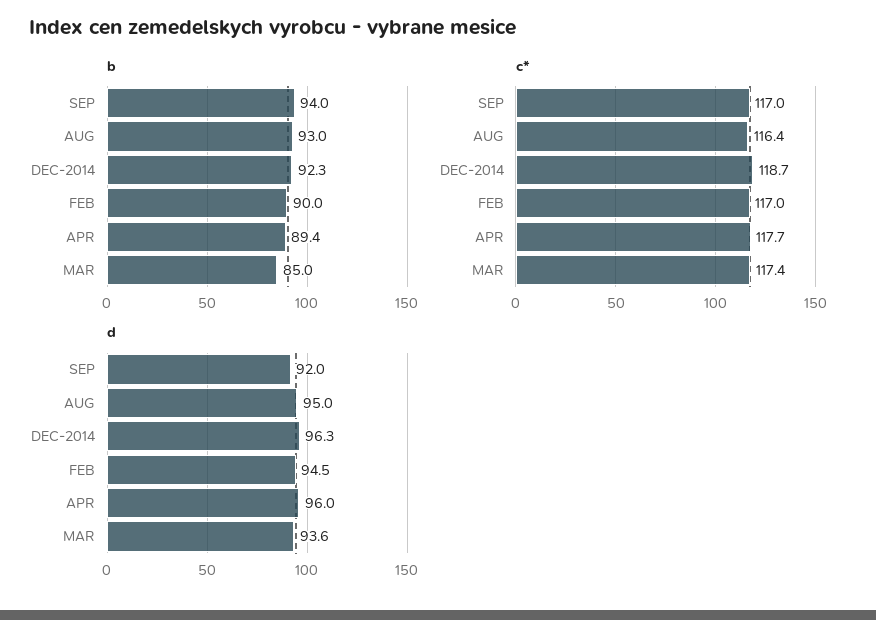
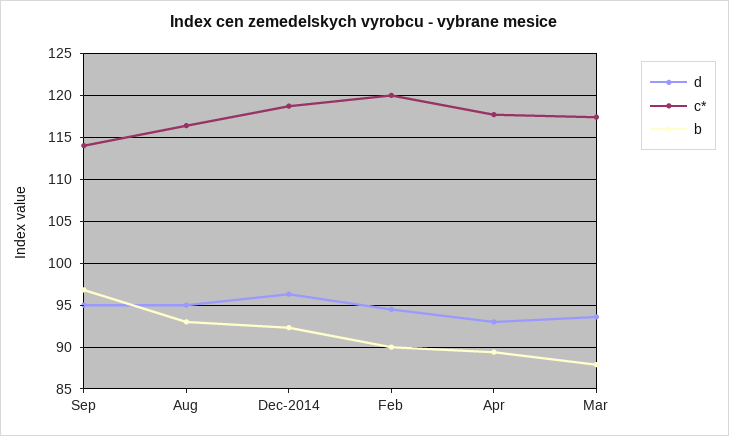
  {
    "b": {
-     "SEP": 94,
+     "SEP": 97,
      "AUG": 93,
      "DEC-2014": 92.3,
      "FEB": 90,
      "APR": 89.4,
-     "MAR": 85
+     "MAR": 88
    },
    "c*": {
-     "SEP": 117,
+     "SEP": 114,
      "AUG": 116.4,
      "DEC-2014": 118.7,
-     "FEB": 117,
+     "FEB": 120,
      "APR": 117.7,
      "MAR": 117.4
    },
    "d": {
-     "SEP": 92,
+     "SEP": 95,
      "AUG": 95,
      "DEC-2014": 96.3,
      "FEB": 94.5,
-     "APR": 96,
+     "APR": 93,
      "MAR": 93.6
    }
  }

